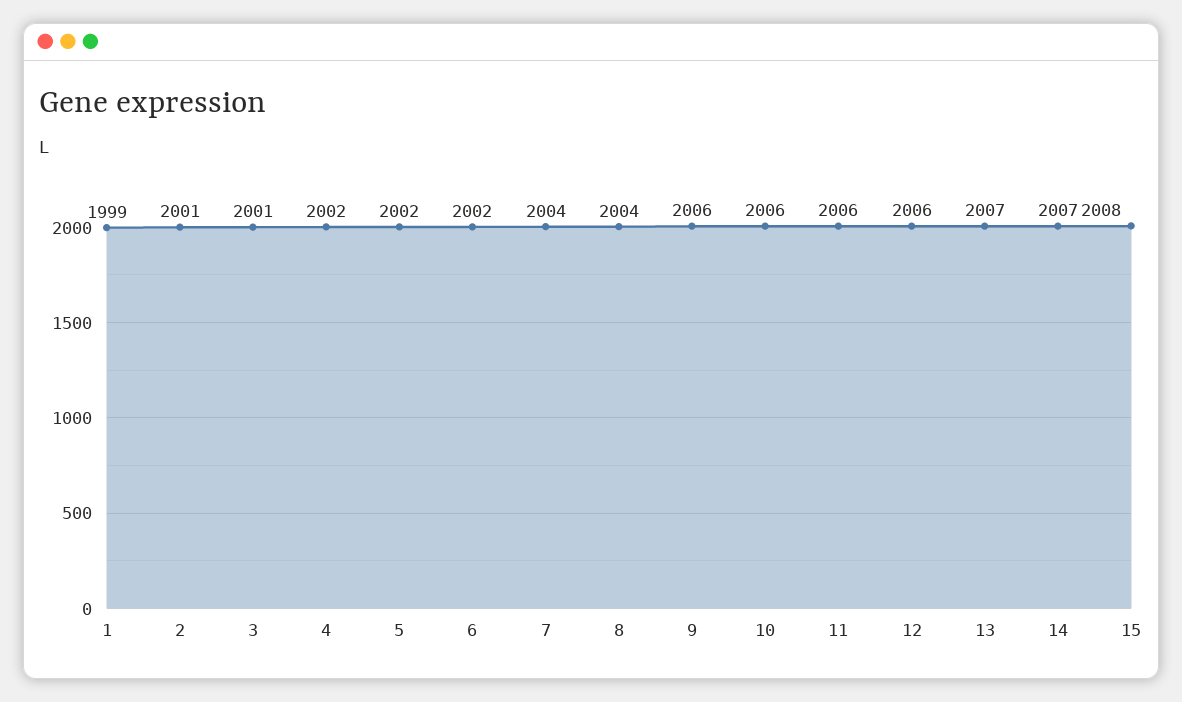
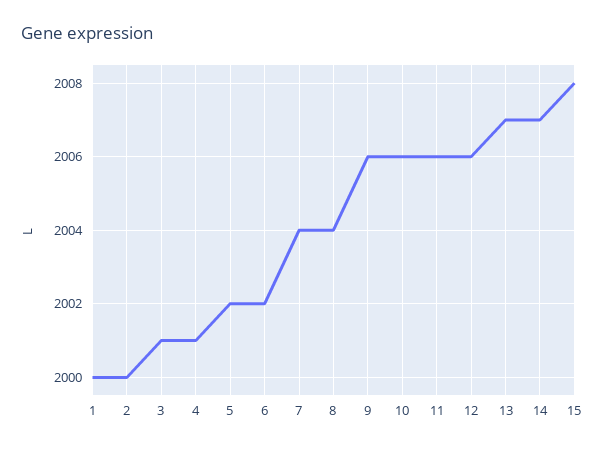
  {
-   "1": 1999,
+   "1": 2000,
-   "2": 2001,
+   "2": 2000,
    "3": 2001,
-   "4": 2002,
+   "4": 2001,
    "5": 2002,
    "6": 2002,
    "7": 2004,
    "8": 2004,
    "9": 2006,
    "10": 2006,
    "11": 2006,
    "12": 2006,
    "13": 2007,
    "14": 2007,
    "15": 2008
  }

